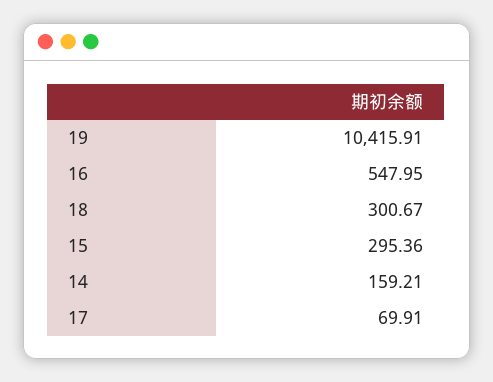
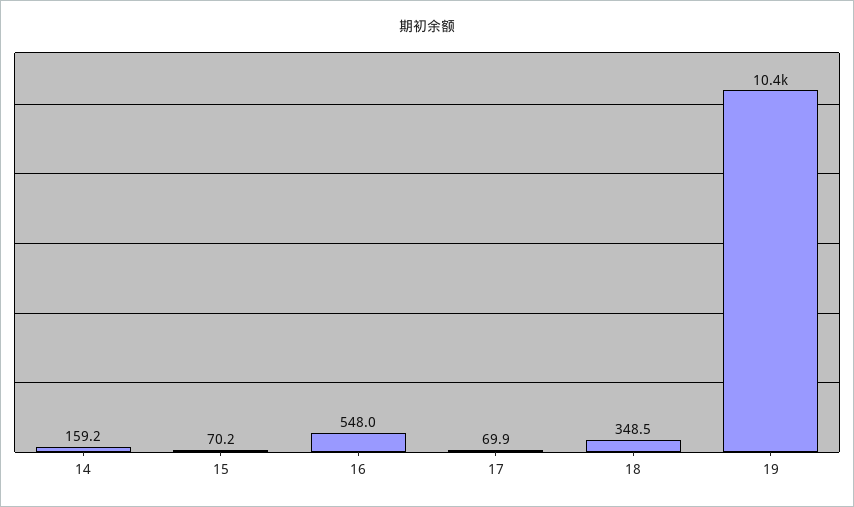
  {
    "19": 10415.91,
    "16": 547.95,
-   "18": 300.67,
+   "18": 348.5,
-   "15": 295.36,
+   "15": 70.2,
    "14": 159.21,
    "17": 69.91
  }

